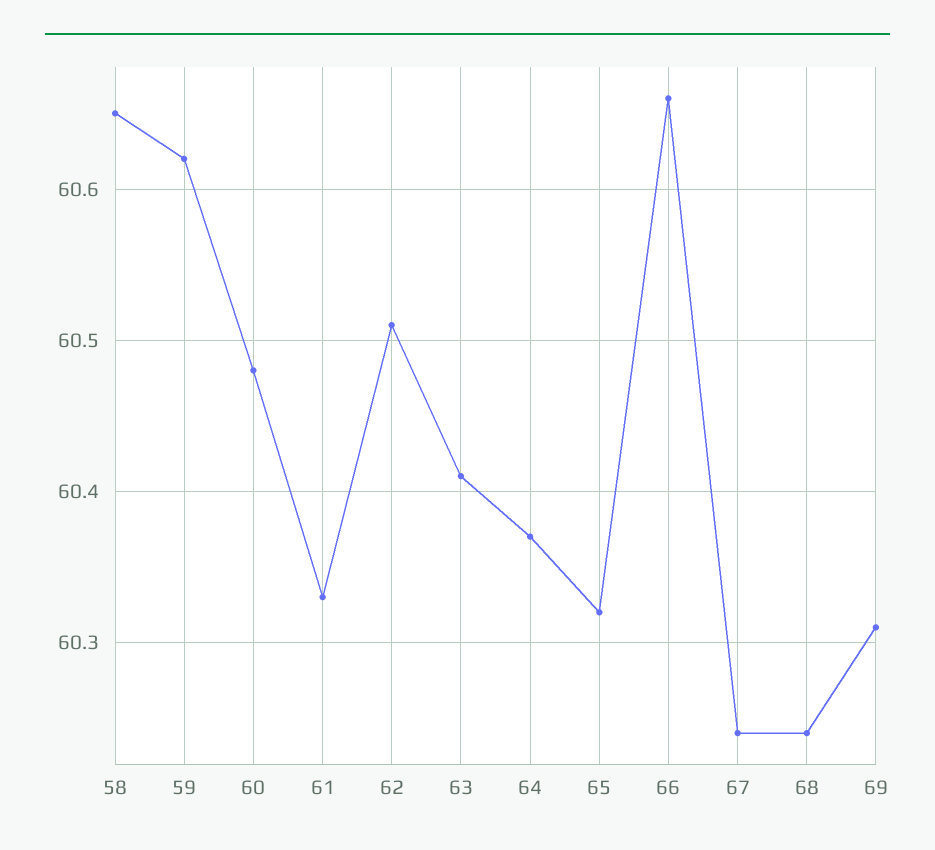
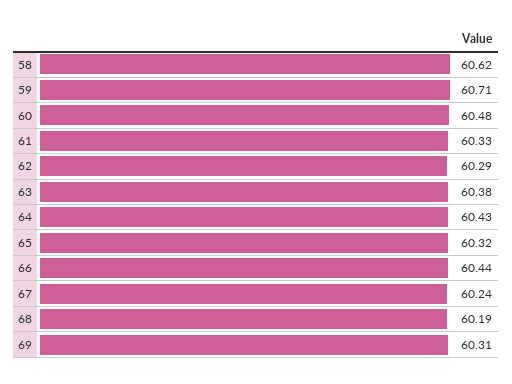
  {
-   "58": 60.65,
+   "58": 60.62,
-   "59": 60.62,
+   "59": 60.71,
    "60": 60.48,
    "61": 60.33,
-   "62": 60.51,
+   "62": 60.29,
-   "63": 60.41,
+   "63": 60.38,
-   "64": 60.37,
+   "64": 60.43,
    "65": 60.32,
-   "66": 60.66,
+   "66": 60.44,
    "67": 60.24,
-   "68": 60.24,
+   "68": 60.19,
    "69": 60.31
  }

